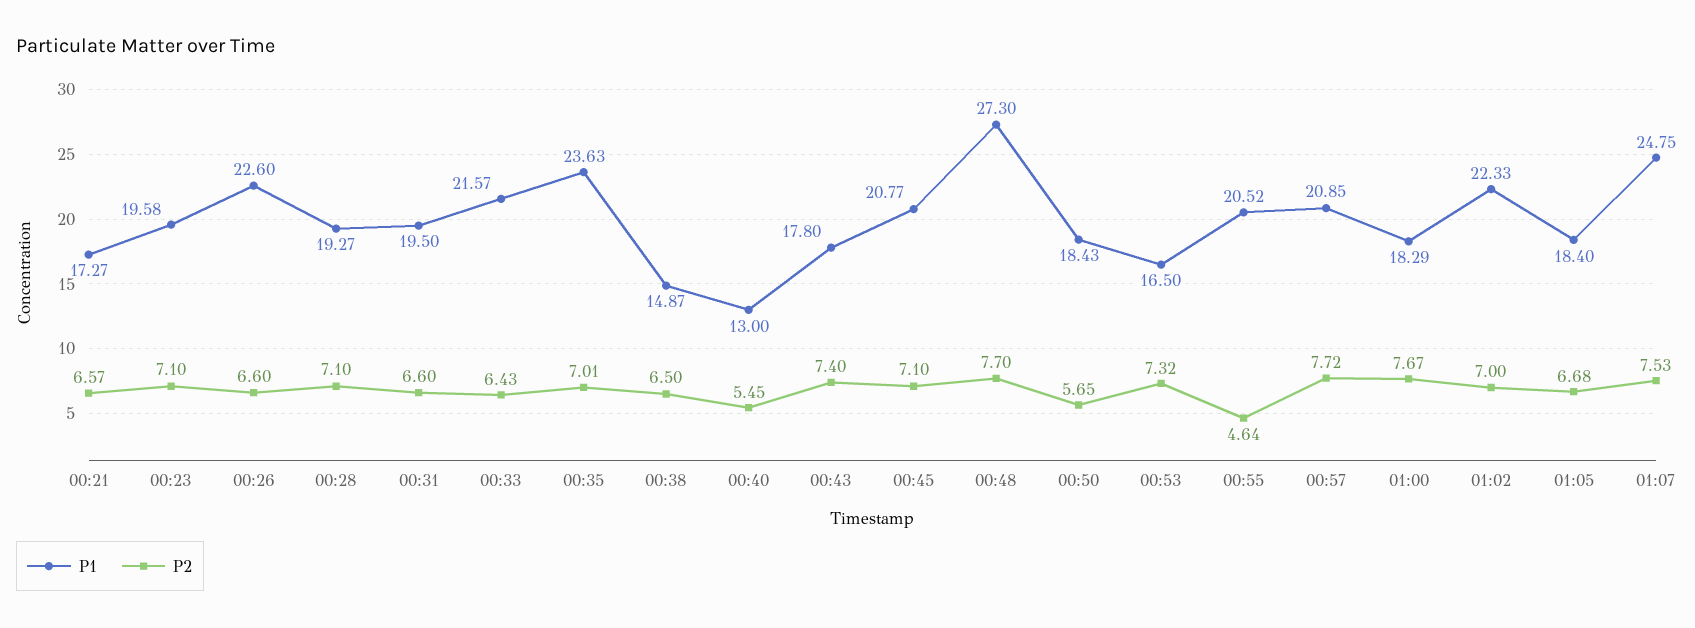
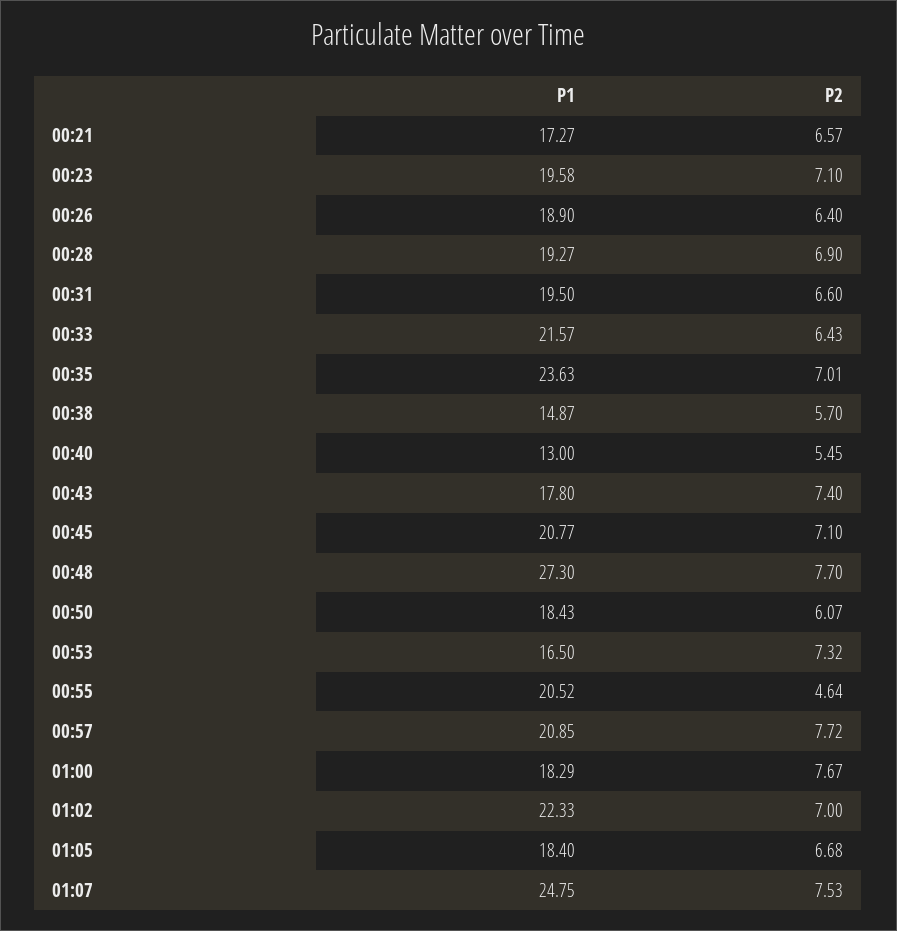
  {
    "P1": {
      "00:21": 17.27,
      "00:23": 19.58,
-     "00:26": 22.6,
+     "00:26": 18.9,
      "00:28": 19.27,
      "00:31": 19.5,
      "00:33": 21.57,
      "00:35": 23.63,
      "00:38": 14.87,
      "00:40": 13,
      "00:43": 17.8,
      "00:45": 20.77,
      "00:48": 27.3,
      "00:50": 18.43,
      "00:53": 16.5,
      "00:55": 20.52,
      "00:57": 20.85,
      "01:00": 18.29,
      "01:02": 22.33,
      "01:05": 18.4,
      "01:07": 24.75
    },
    "P2": {
      "00:21": 6.57,
      "00:23": 7.1,
-     "00:26": 6.6,
+     "00:26": 6.4,
-     "00:28": 7.1,
+     "00:28": 6.9,
      "00:31": 6.6,
      "00:33": 6.43,
      "00:35": 7.01,
-     "00:38": 6.5,
+     "00:38": 5.7,
      "00:40": 5.45,
      "00:43": 7.4,
      "00:45": 7.1,
      "00:48": 7.7,
-     "00:50": 5.65,
+     "00:50": 6.07,
      "00:53": 7.32,
      "00:55": 4.64,
      "00:57": 7.72,
      "01:00": 7.67,
      "01:02": 7,
      "01:05": 6.68,
      "01:07": 7.53
    }
  }

